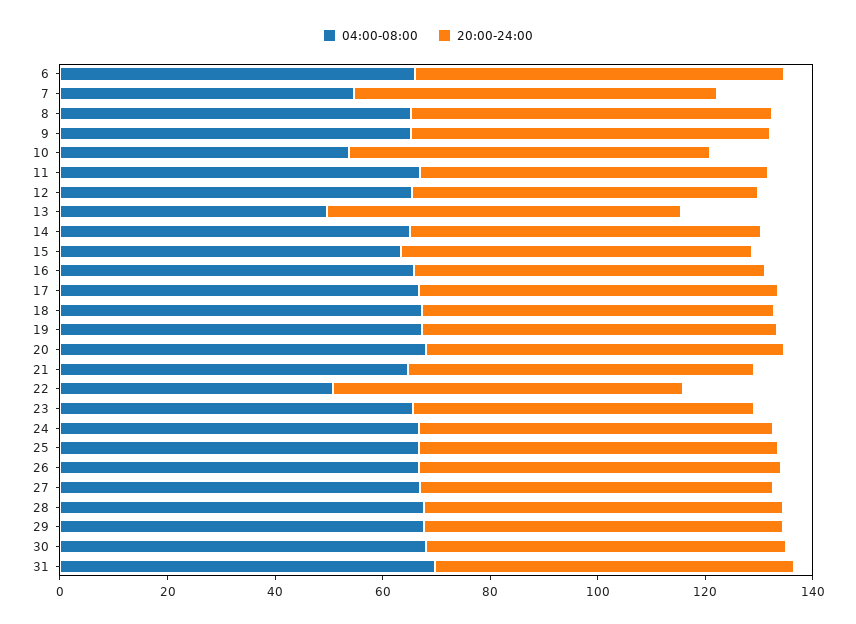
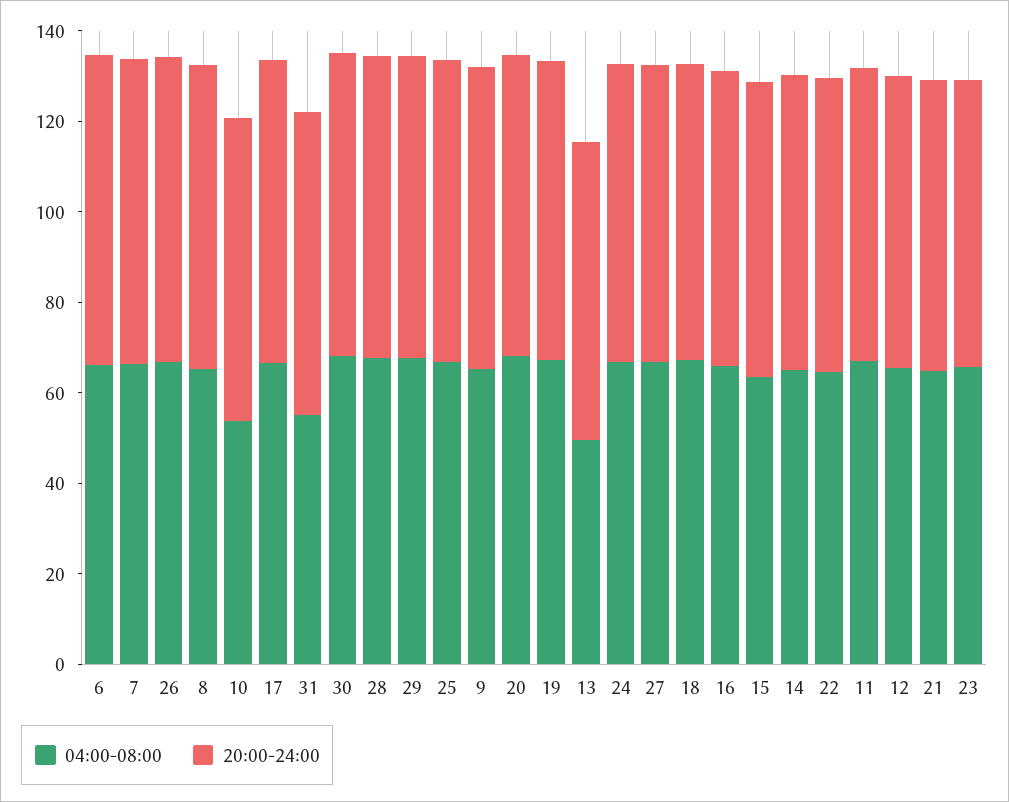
  {
    "04:00-08:00": {
      "6": 65,
-     "7": 55,
+     "7": 65,
      "8": 65,
      "9": 65,
      "10": 55,
      "11": 65,
      "12": 65,
      "13": 50,
      "14": 65,
      "15": 65,
      "16": 65,
      "17": 65,
      "18": 65,
      "19": 65,
      "20": 70,
      "21": 65,
-     "22": 50,
+     "22": 65,
      "23": 65,
      "24": 65,
      "25": 65,
      "26": 65,
      "27": 65,
      "28": 70,
      "29": 70,
      "30": 70,
-     "31": 70
+     "31": 55
    },
    "20:00-24:00": {
      "6": 70,
      "7": 65,
      "8": 65,
      "9": 65,
      "10": 65,
      "11": 65,
      "12": 65,
      "13": 65,
      "14": 65,
      "15": 65,
      "16": 65,
      "17": 65,
      "18": 65,
      "19": 65,
      "20": 65,
      "21": 65,
      "22": 65,
      "23": 65,
      "24": 65,
      "25": 65,
      "26": 65,
      "27": 65,
      "28": 65,
      "29": 65,
      "30": 65,
      "31": 65
    }
  }

